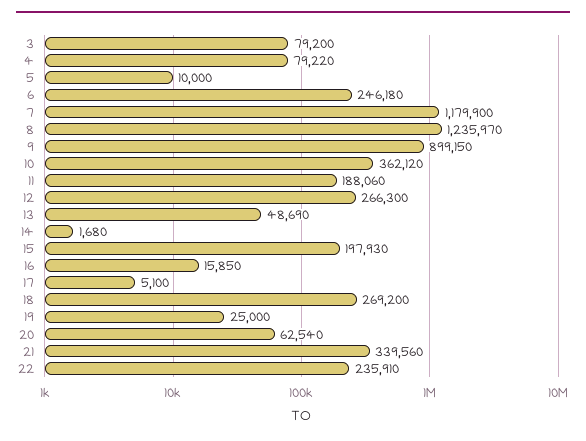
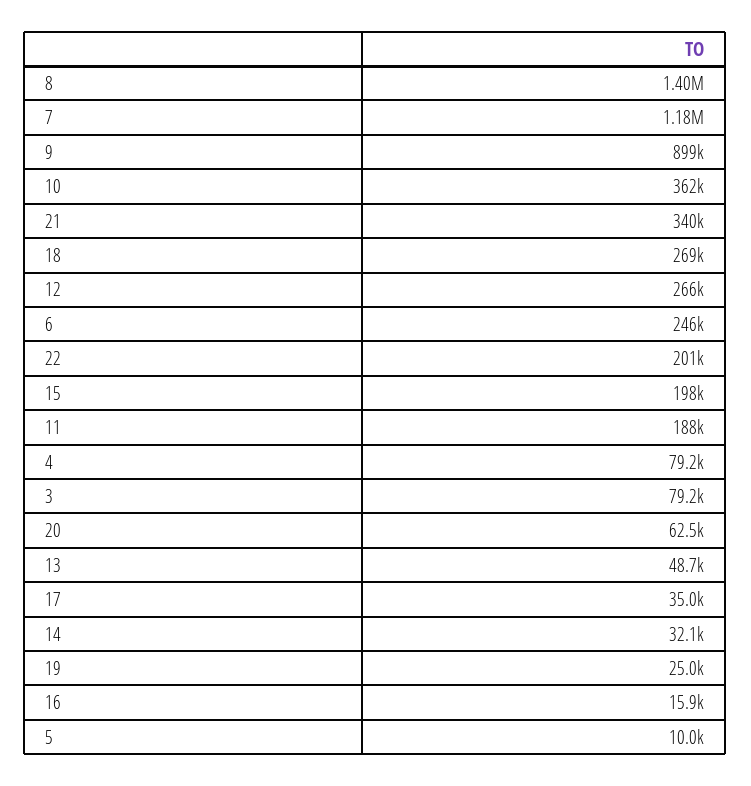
  {
    "3": 79200,
    "4": 79220,
    "5": 10000,
    "6": 246180,
    "7": 1179900,
-   "8": 1235970,
+   "8": 1400000,
    "9": 899150,
    "10": 362120,
    "11": 188060,
    "12": 266300,
    "13": 48690,
-   "14": 1680,
+   "14": 32100,
    "15": 197930,
    "16": 15850,
-   "17": 5100,
+   "17": 35000,
    "18": 269200,
    "19": 25000,
    "20": 62540,
    "21": 339560,
-   "22": 235910
+   "22": 201000
  }

